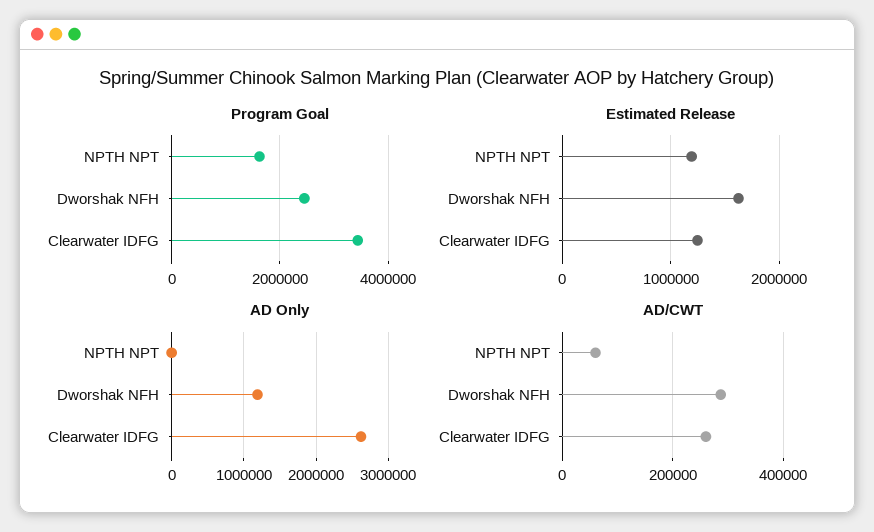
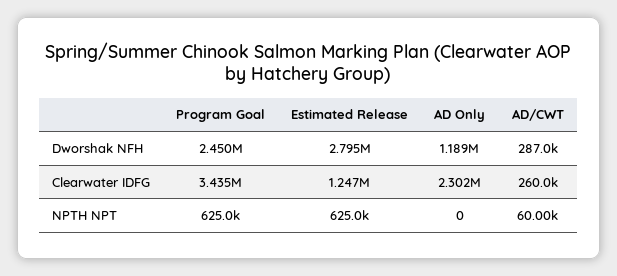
  {
    "Program Goal": {
-     "NPTH NPT": 1600000,
+     "NPTH NPT": 625000,
      "Dworshak NFH": 2450000,
      "Clearwater IDFG": 3435000
    },
    "Estimated Release": {
-     "NPTH NPT": 1200000,
+     "NPTH NPT": 625000,
-     "Dworshak NFH": 1600000,
+     "Dworshak NFH": 2795000,
      "Clearwater IDFG": 1247000
    },
    "AD Only": {
      "NPTH NPT": 0,
      "Dworshak NFH": 1189000,
-     "Clearwater IDFG": 2600000
+     "Clearwater IDFG": 2302000
    },
    "AD/CWT": {
      "NPTH NPT": 60000,
      "Dworshak NFH": 287000,
      "Clearwater IDFG": 260000
    }
  }

